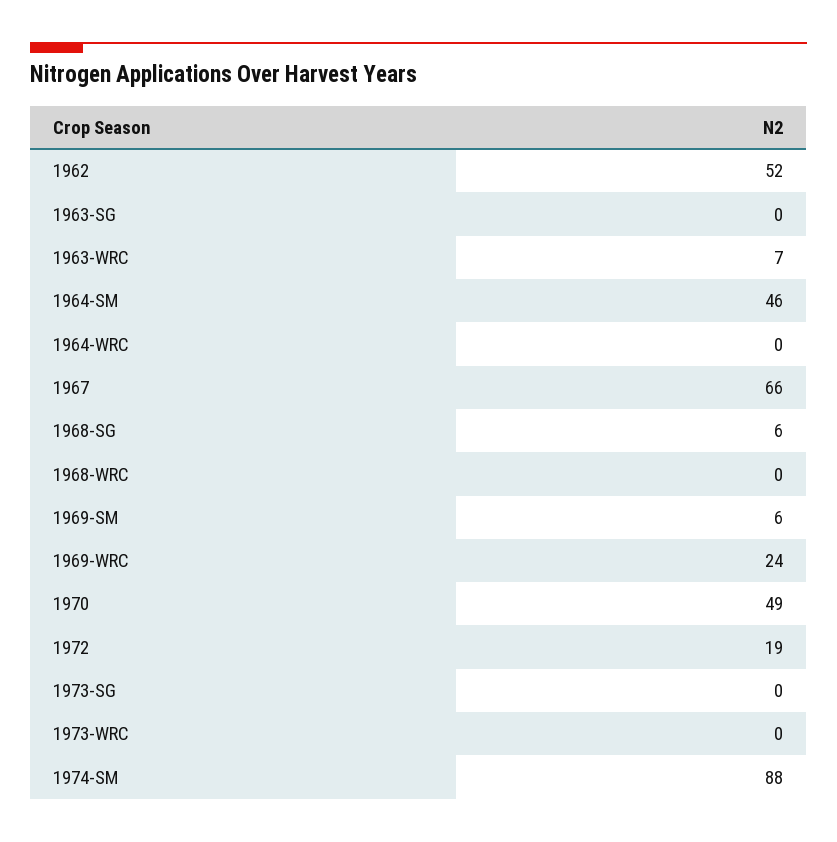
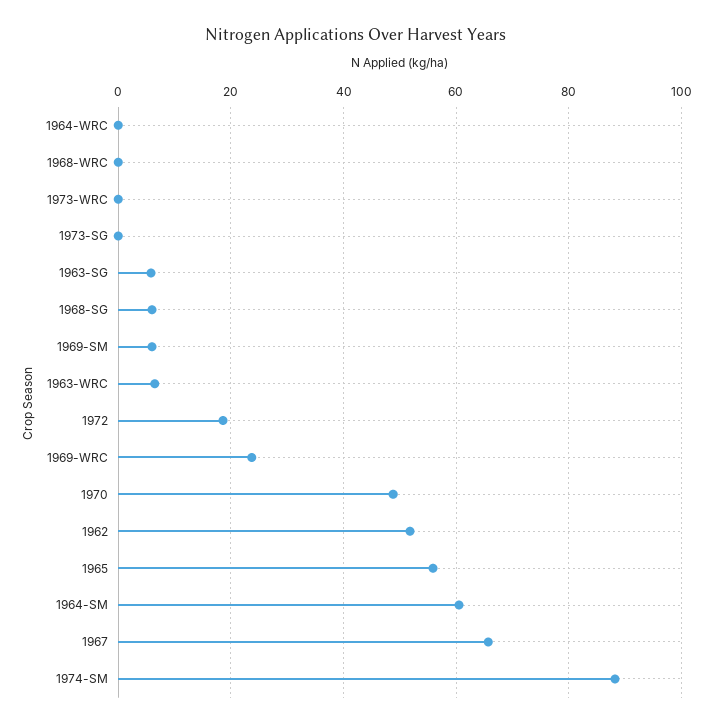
  {
    "1962": 52,
-   "1963-SG": 0,
+   "1963-SG": 6,
    "1963-WRC": 7,
-   "1964-SM": 46,
+   "1964-SM": 60,
    "1964-WRC": 0,
    "1967": 66,
    "1968-SG": 6,
    "1968-WRC": 0,
    "1969-SM": 6,
    "1969-WRC": 24,
    "1970": 49,
    "1972": 19,
    "1973-SG": 0,
    "1973-WRC": 0,
-   "1974-SM": 88
+   "1974-SM": 88,
+   "1965": 56
  }

